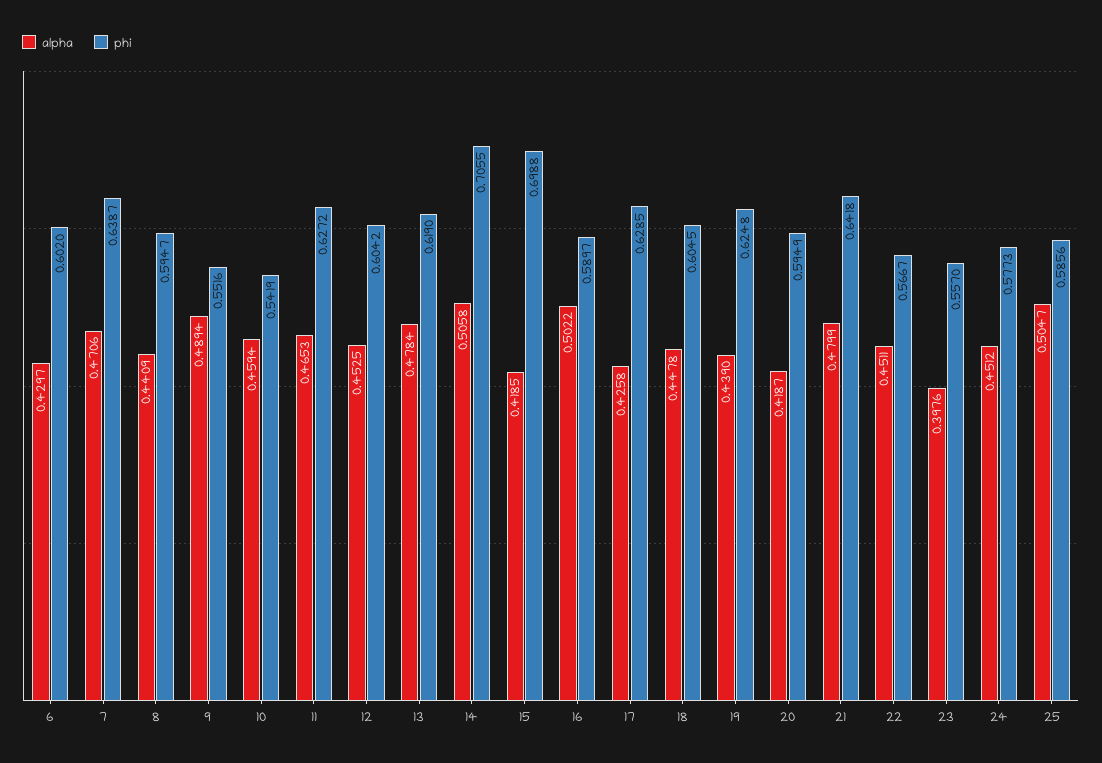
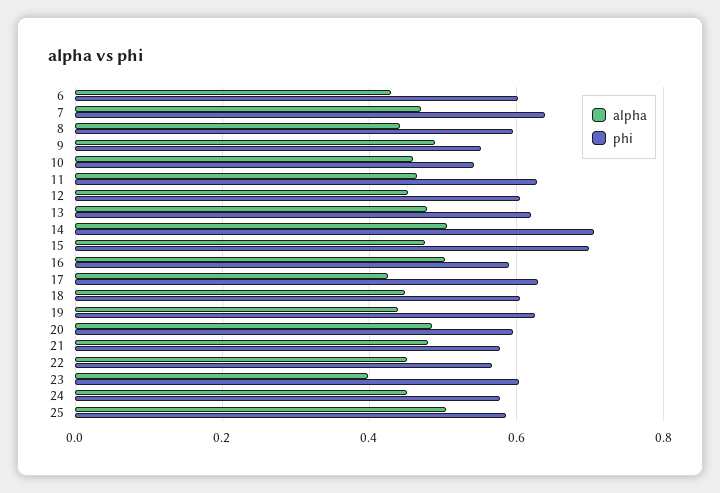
  {
    "alpha": {
      "6": 0.4297,
      "7": 0.4706,
      "8": 0.4409,
      "9": 0.4894,
      "10": 0.4594,
      "11": 0.4653,
      "12": 0.4525,
      "13": 0.4784,
      "14": 0.5058,
-     "15": 0.4185,
+     "15": 0.48,
      "16": 0.5022,
      "17": 0.4258,
      "18": 0.4478,
      "19": 0.439,
-     "20": 0.4187,
+     "20": 0.48,
      "21": 0.4799,
      "22": 0.4511,
      "23": 0.3976,
      "24": 0.4512,
      "25": 0.5047
    },
    "phi": {
      "6": 0.602,
      "7": 0.6387,
      "8": 0.5947,
      "9": 0.5516,
      "10": 0.5419,
      "11": 0.6272,
      "12": 0.6042,
      "13": 0.619,
      "14": 0.7055,
      "15": 0.6988,
      "16": 0.5897,
      "17": 0.6285,
      "18": 0.6045,
      "19": 0.6248,
      "20": 0.5949,
-     "21": 0.6418,
+     "21": 0.58,
      "22": 0.5667,
-     "23": 0.557,
+     "23": 0.6,
      "24": 0.5773,
      "25": 0.5856
    }
  }

